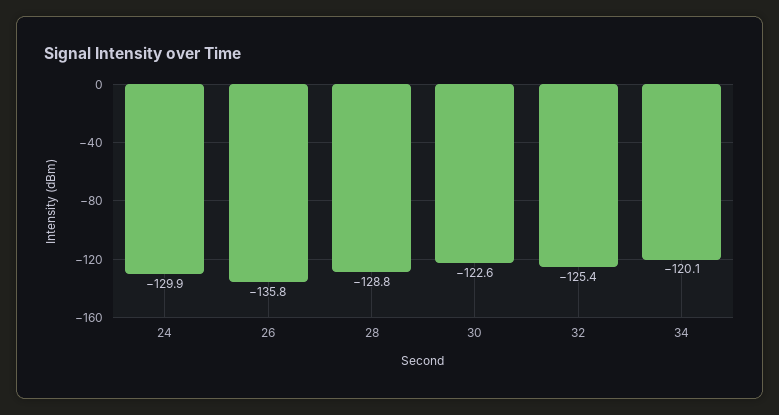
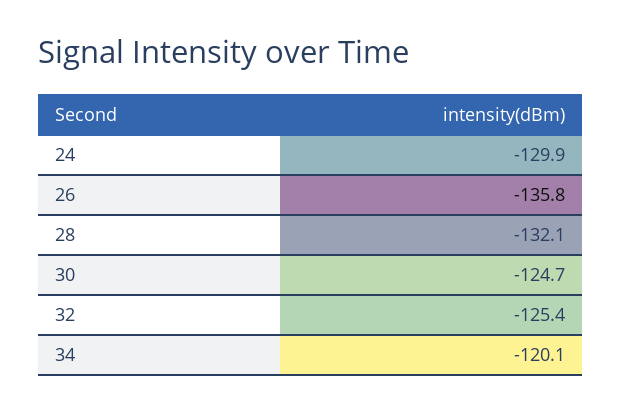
  {
    "24": -129.9,
    "26": -135.8,
-   "28": -128.8,
+   "28": -132.1,
-   "30": -122.6,
+   "30": -124.7,
    "32": -125.4,
    "34": -120.1
  }

